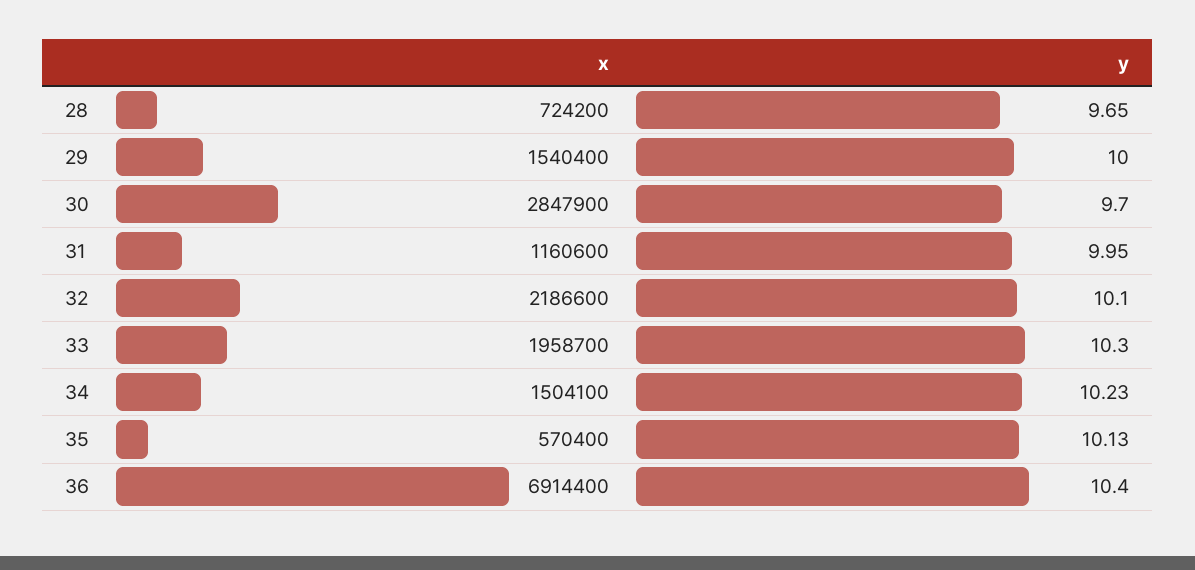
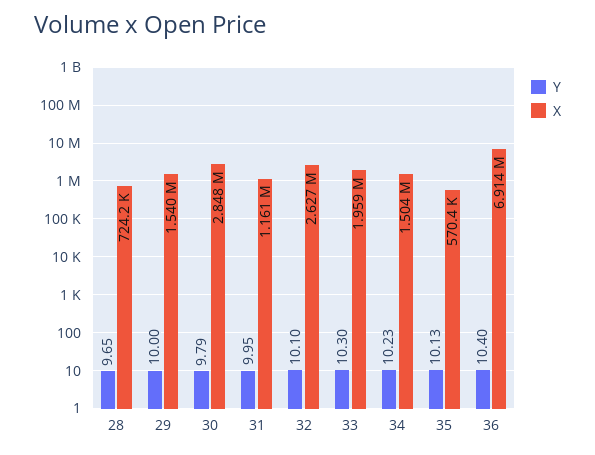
  {
    "x": {
      "28": 724200,
      "29": 1540400,
      "30": 2847900,
      "31": 1160600,
-     "32": 2186600,
+     "32": 2627000,
      "33": 1958700,
      "34": 1504100,
      "35": 570400,
      "36": 6914400
    },
    "y": {
      "28": 9.65,
      "29": 10,
-     "30": 9.7,
+     "30": 9.79,
      "31": 9.95,
      "32": 10.1,
      "33": 10.3,
      "34": 10.23,
      "35": 10.13,
      "36": 10.4
    }
  }

